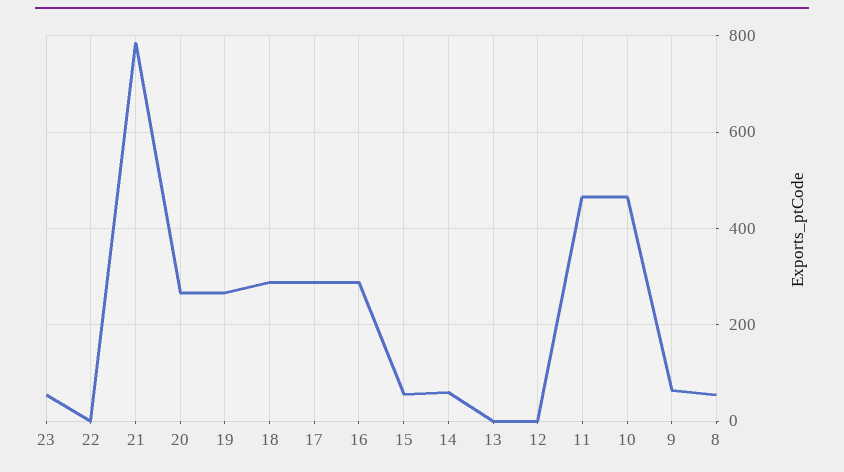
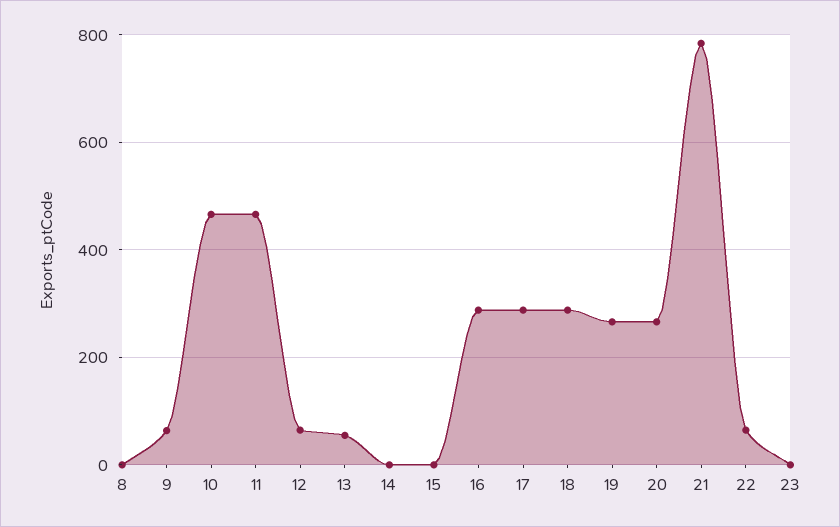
  {
-   "23": 60,
+   "23": 0,
-   "22": 0,
+   "22": 60,
    "21": 780,
    "20": 260,
    "19": 260,
    "18": 280,
    "17": 280,
    "16": 280,
-   "15": 60,
+   "15": 0,
-   "14": 60,
+   "14": 0,
-   "13": 0,
+   "13": 60,
-   "12": 0,
+   "12": 60,
    "11": 460,
    "10": 460,
    "9": 60,
-   "8": 60
+   "8": 0
  }

